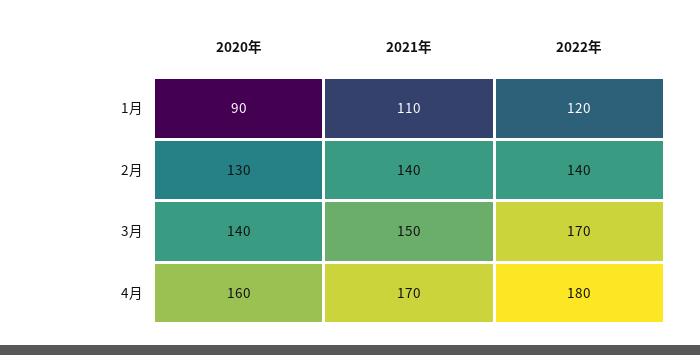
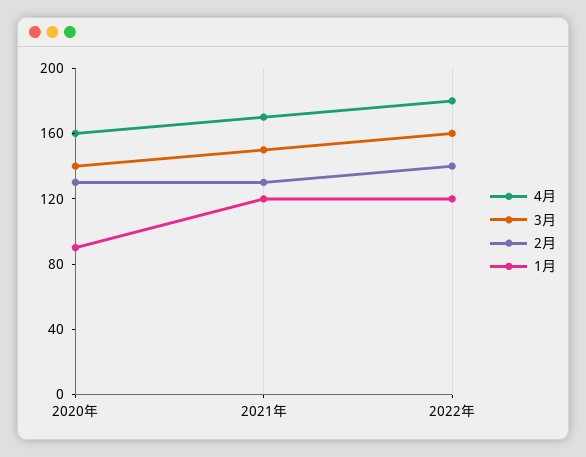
  {
    "1月": {
      "2020年": 90,
-     "2021年": 110,
+     "2021年": 120,
      "2022年": 120
    },
    "2月": {
      "2020年": 130,
-     "2021年": 140,
+     "2021年": 130,
      "2022年": 140
    },
    "3月": {
      "2020年": 140,
      "2021年": 150,
-     "2022年": 170
+     "2022年": 160
    },
    "4月": {
      "2020年": 160,
      "2021年": 170,
      "2022年": 180
    }
  }

